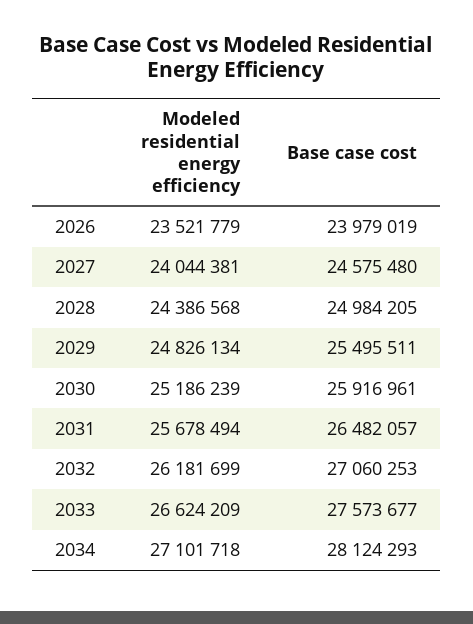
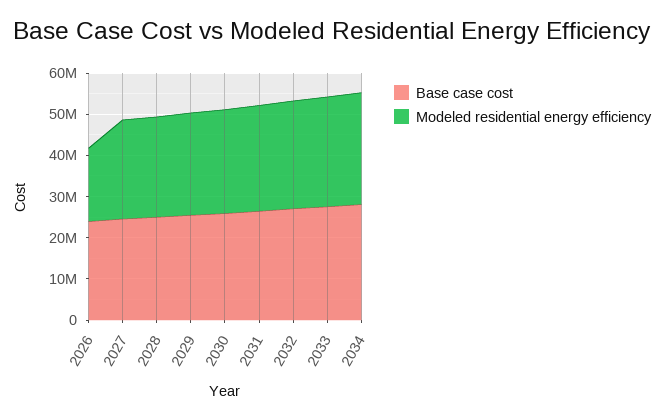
  {
    "Modeled residential energy efficiency": {
-     "2026": 23521779,
+     "2026": 18000000,
      "2027": 24044381,
      "2028": 24386568,
      "2029": 24826134,
      "2030": 25186239,
      "2031": 25678494,
      "2032": 26181699,
      "2033": 26624209,
      "2034": 27101718
    },
    "Base case cost": {
      "2026": 23979019,
      "2027": 24575480,
      "2028": 24984205,
      "2029": 25495511,
      "2030": 25916961,
      "2031": 26482057,
      "2032": 27060253,
      "2033": 27573677,
      "2034": 28124293
    }
  }

